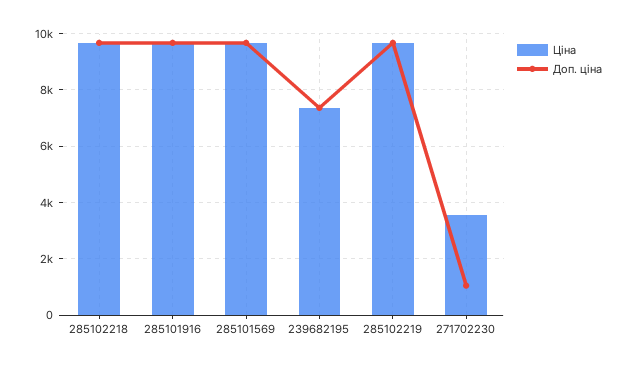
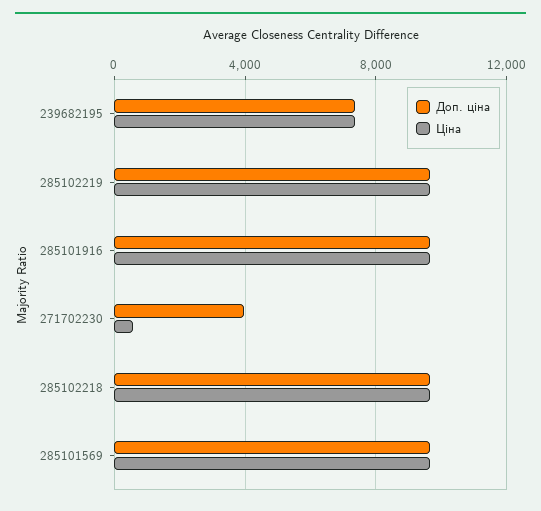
  {
    "Ціна": {
      "285102218": 9750,
      "285101916": 9750,
      "285101569": 9750,
      "239682195": 7250,
      "285102219": 9750,
-     "271702230": 3500
+     "271702230": 500
    },
    "Доп. ціна": {
      "285102218": 9750,
      "285101916": 9750,
      "285101569": 9750,
      "239682195": 7250,
      "285102219": 9750,
-     "271702230": 1000
+     "271702230": 4000
    }
  }

